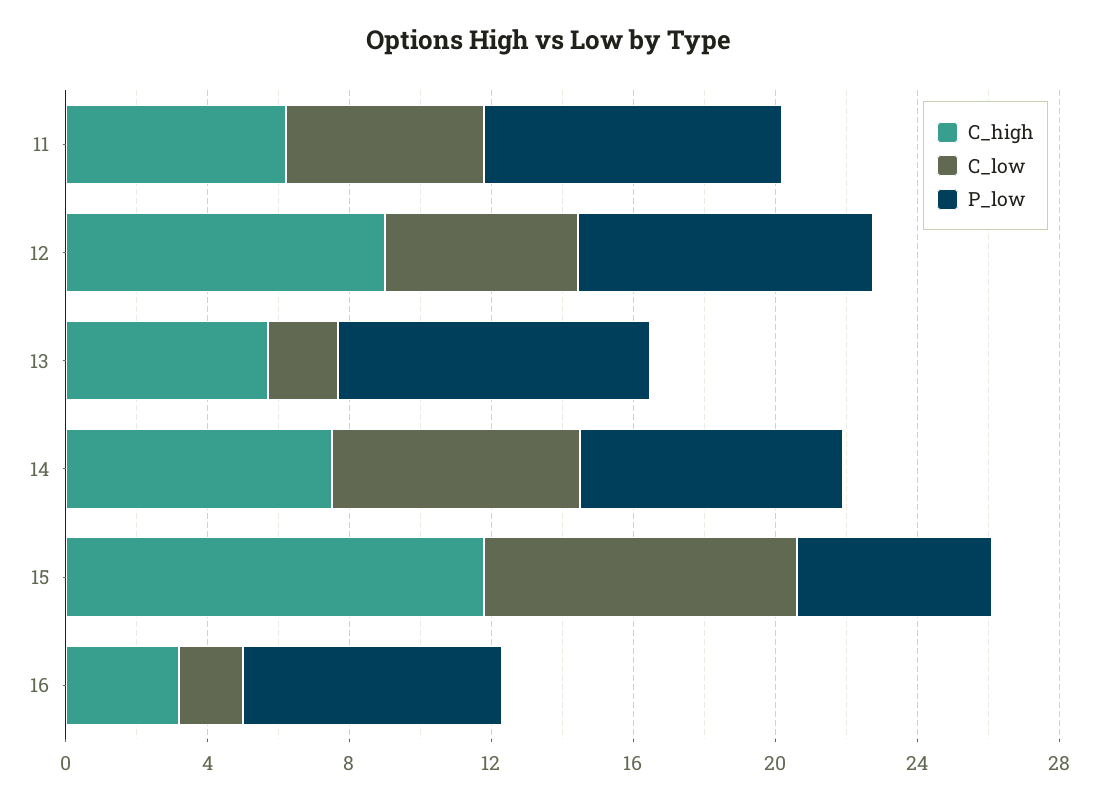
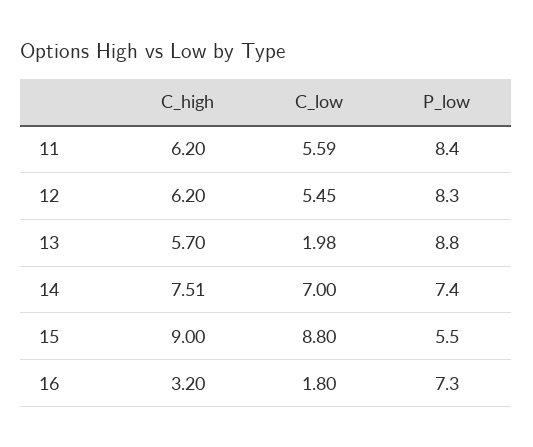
  {
    "C_high": {
      "11": 6.2,
-     "12": 9,
+     "12": 6.2,
      "13": 5.7,
      "14": 7.51,
-     "15": 12,
+     "15": 9,
      "16": 3.2
    },
    "C_low": {
      "11": 5.59,
      "12": 5.45,
      "13": 1.98,
      "14": 7,
      "15": 8.8,
      "16": 1.8
    },
    "P_low": {
      "11": 8.4,
      "12": 8.3,
      "13": 8.8,
      "14": 7.4,
      "15": 5.5,
      "16": 7.3
    }
  }

